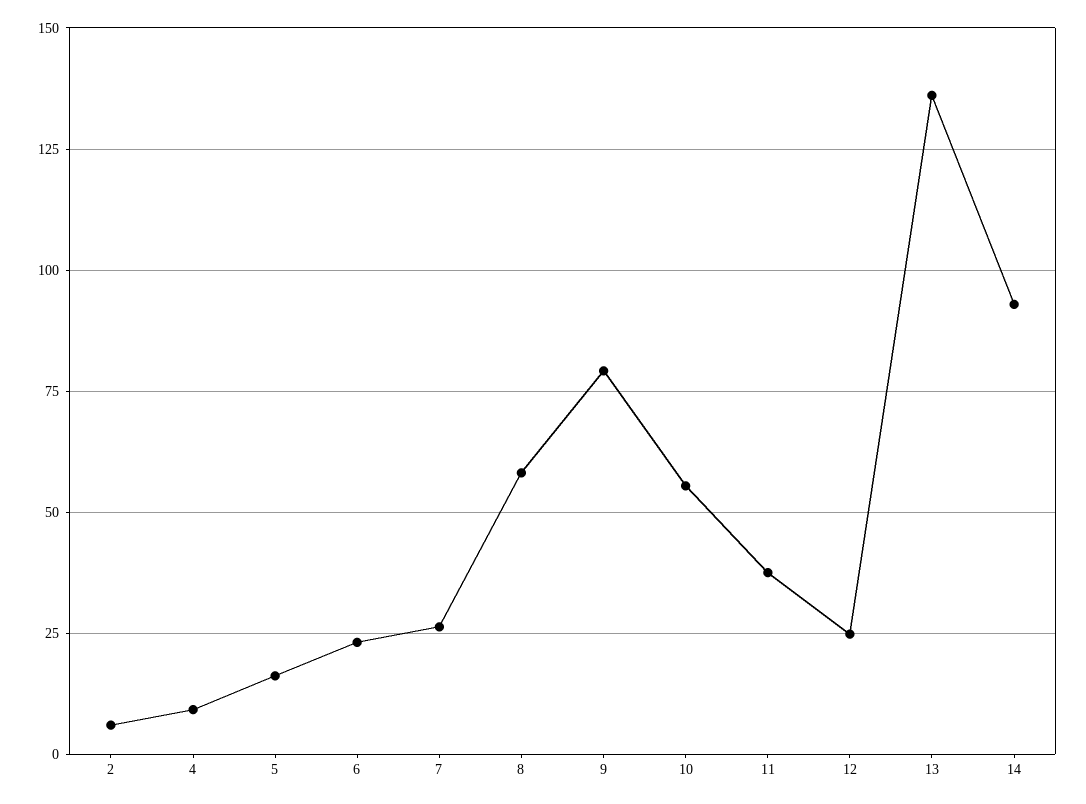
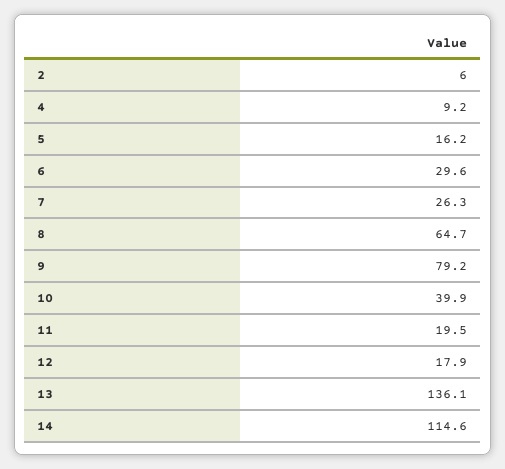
  {
    "2": 6,
    "4": 9.2,
    "5": 16.2,
-   "6": 22.5,
+   "6": 29.6,
    "7": 26.3,
-   "8": 57.5,
+   "8": 64.7,
    "9": 79.2,
-   "10": 55,
+   "10": 39.9,
-   "11": 37.5,
+   "11": 19.5,
-   "12": 25,
+   "12": 17.9,
    "13": 136.1,
-   "14": 92.5
+   "14": 114.6
  }

